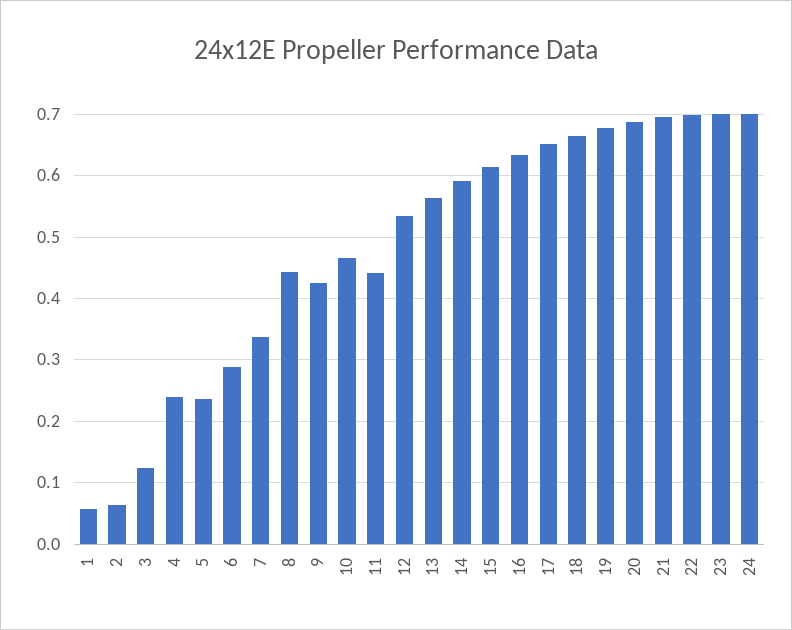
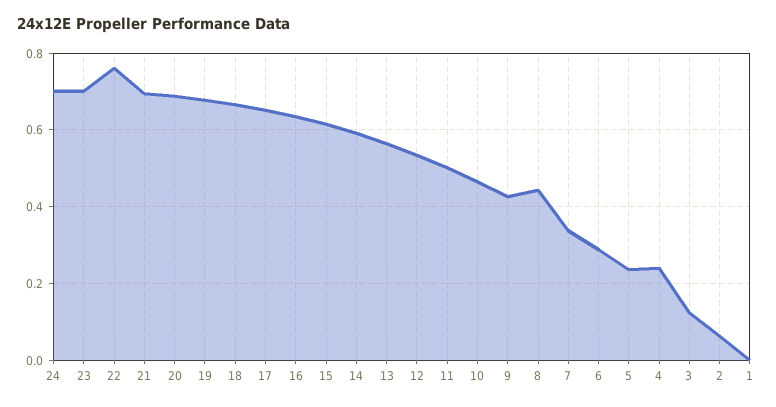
  {
-   "1": 0.06,
+   "1": 0,
    "2": 0.06,
    "3": 0.12,
    "4": 0.24,
    "5": 0.24,
    "6": 0.29,
    "7": 0.34,
    "8": 0.44,
    "9": 0.43,
    "10": 0.47,
-   "11": 0.44,
+   "11": 0.5,
    "12": 0.53,
    "13": 0.56,
    "14": 0.59,
    "15": 0.61,
    "16": 0.63,
    "17": 0.65,
    "18": 0.67,
    "19": 0.68,
    "20": 0.69,
    "21": 0.69,
-   "22": 0.7,
+   "22": 0.76,
    "23": 0.7,
    "24": 0.7
  }

